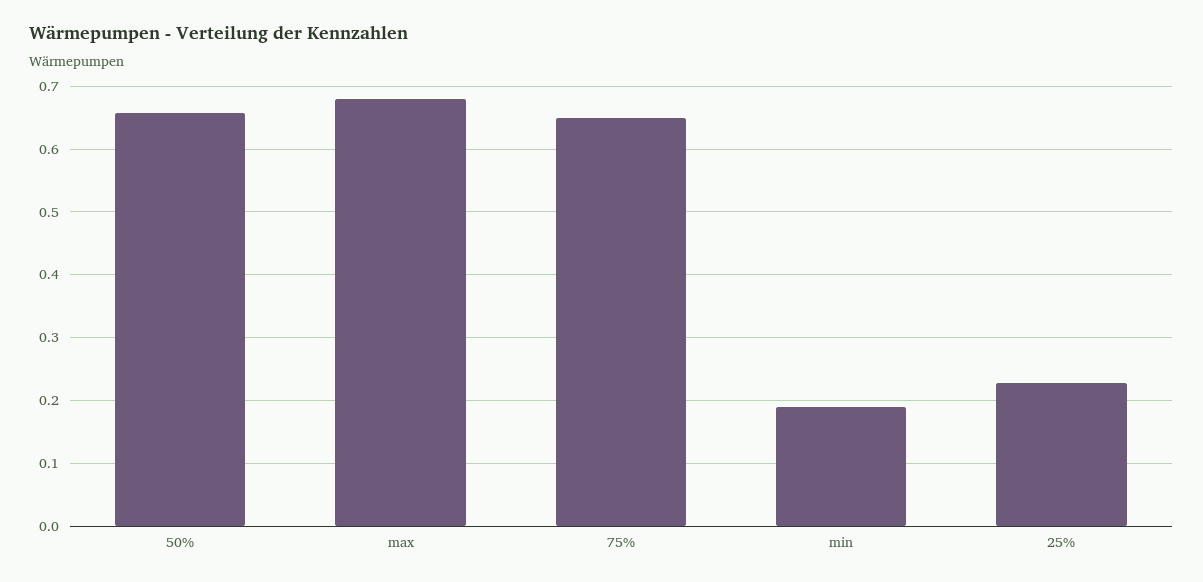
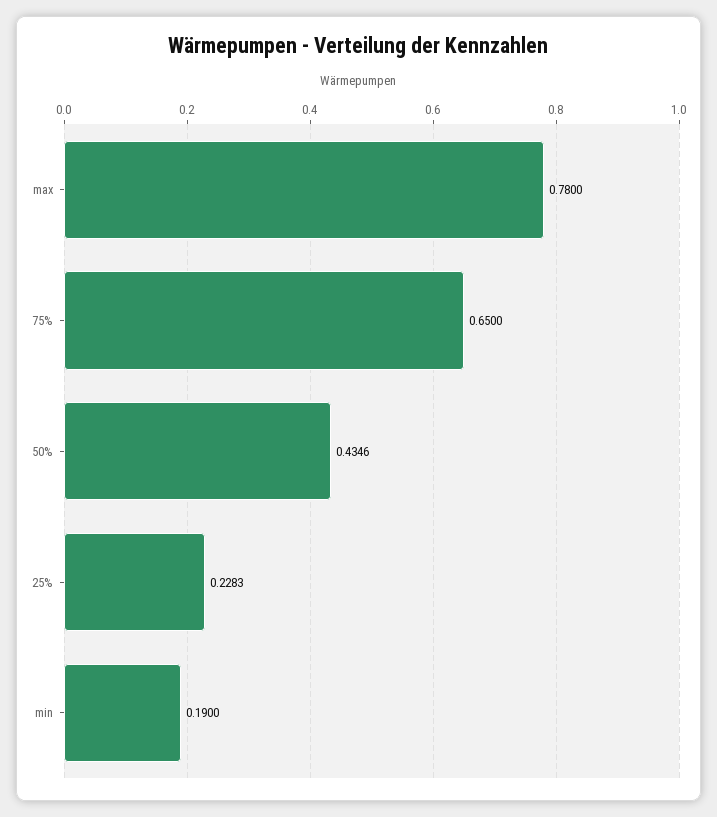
  {
-   "50%": 0.66,
+   "50%": 0.4346,
-   "max": 0.68,
+   "max": 0.78,
    "75%": 0.65,
    "min": 0.19,
    "25%": 0.2283
  }

